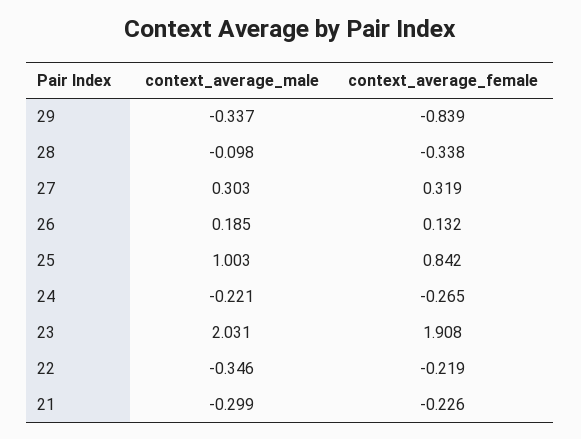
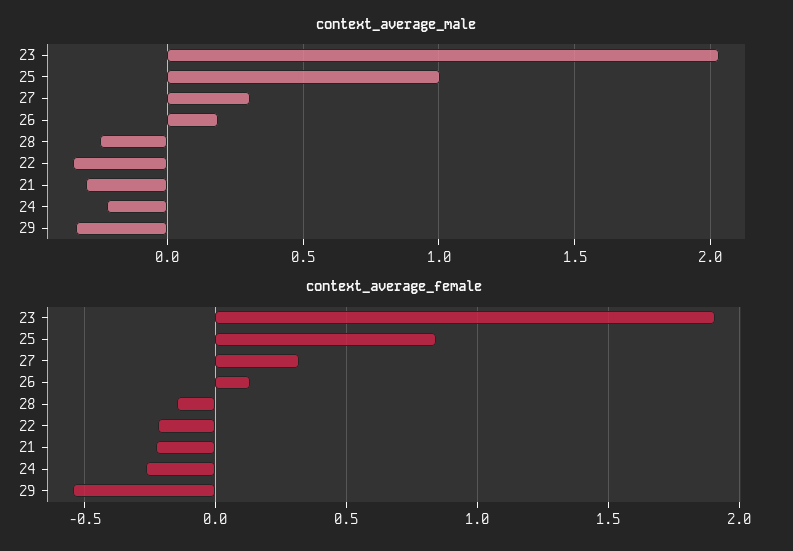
  {
    "context_average_male": {
      "29": -0.337,
-     "28": -0.098,
+     "28": -0.25,
      "27": 0.303,
      "26": 0.185,
      "25": 1.003,
      "24": -0.221,
      "23": 2.031,
      "22": -0.346,
      "21": -0.299
    },
    "context_average_female": {
-     "29": -0.839,
+     "29": -0.55,
-     "28": -0.338,
+     "28": -0.15,
      "27": 0.319,
      "26": 0.132,
      "25": 0.842,
      "24": -0.265,
      "23": 1.908,
      "22": -0.219,
      "21": -0.226
    }
  }

